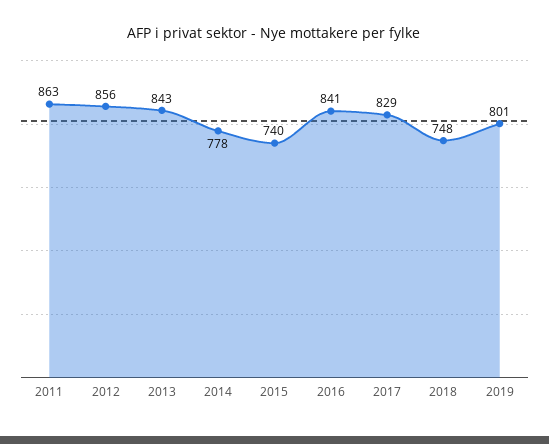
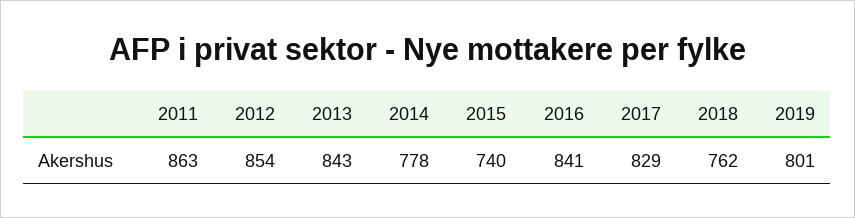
  {
    "2011": 863,
-   "2012": 856,
+   "2012": 854,
    "2013": 843,
    "2014": 778,
    "2015": 740,
    "2016": 841,
    "2017": 829,
-   "2018": 748,
+   "2018": 762,
    "2019": 801
  }

